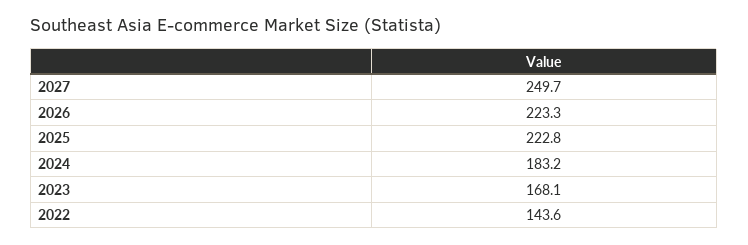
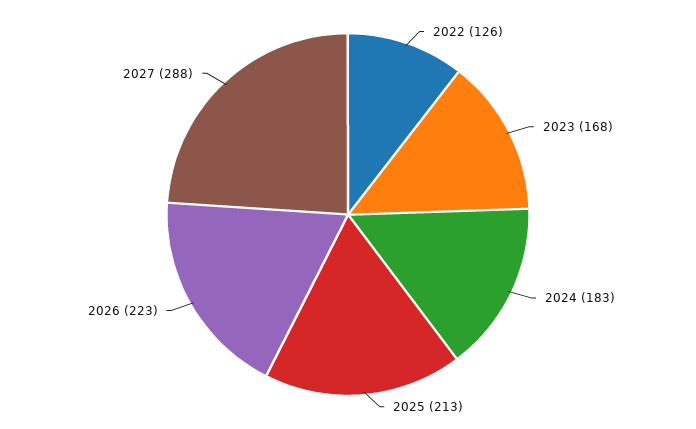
  {
-   "2027": 249.7,
+   "2027": 288,
    "2026": 223.3,
-   "2025": 222.8,
+   "2025": 213,
    "2024": 183.2,
    "2023": 168.1,
-   "2022": 143.6
+   "2022": 126
  }

